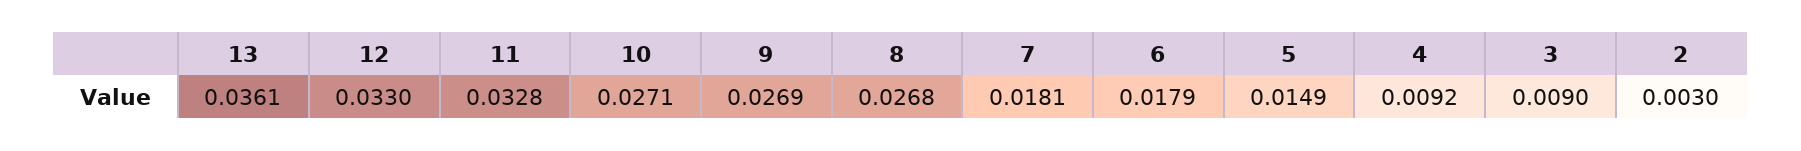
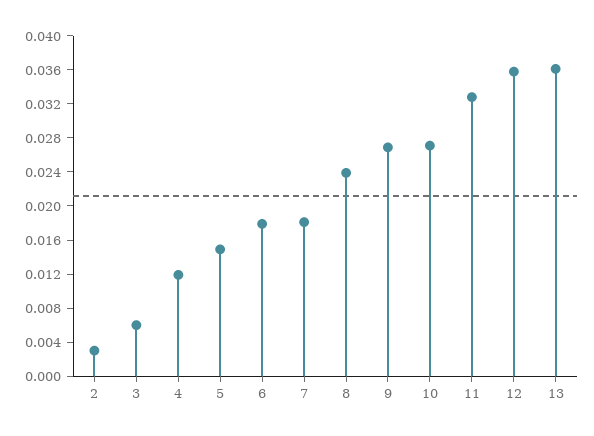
  {
    "13": 0.0361,
-   "12": 0.033,
+   "12": 0.036,
    "11": 0.0328,
    "10": 0.0271,
    "9": 0.0269,
-   "8": 0.0268,
+   "8": 0.024,
    "7": 0.0181,
    "6": 0.0179,
    "5": 0.0149,
-   "4": 0.0092,
+   "4": 0.012,
-   "3": 0.009,
+   "3": 0.006,
    "2": 0.003
  }

